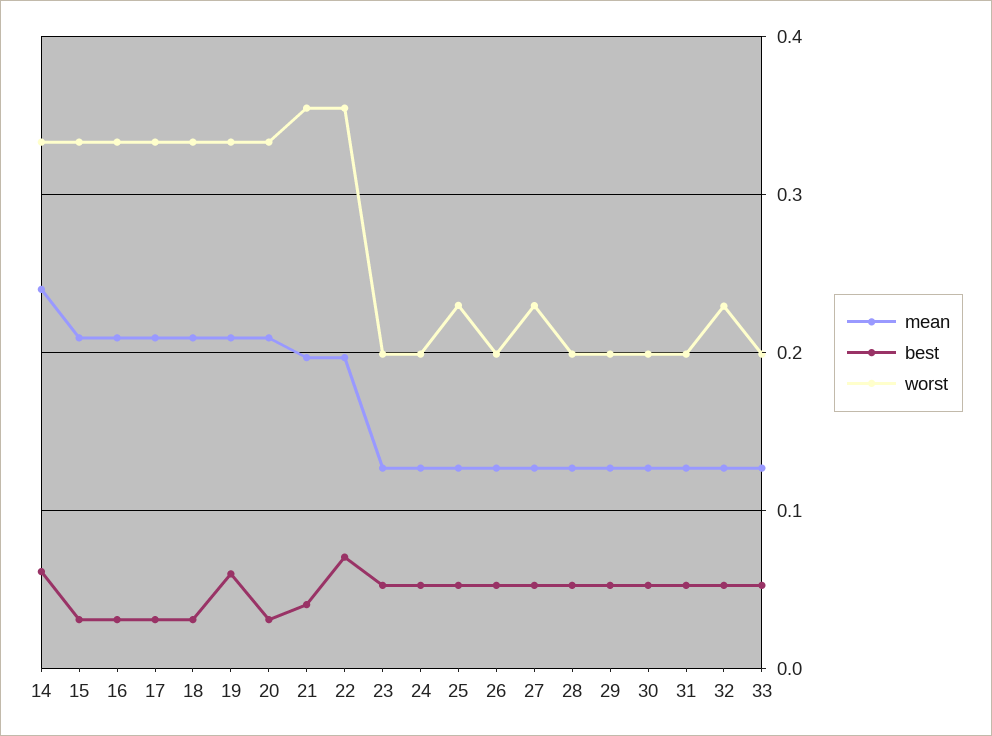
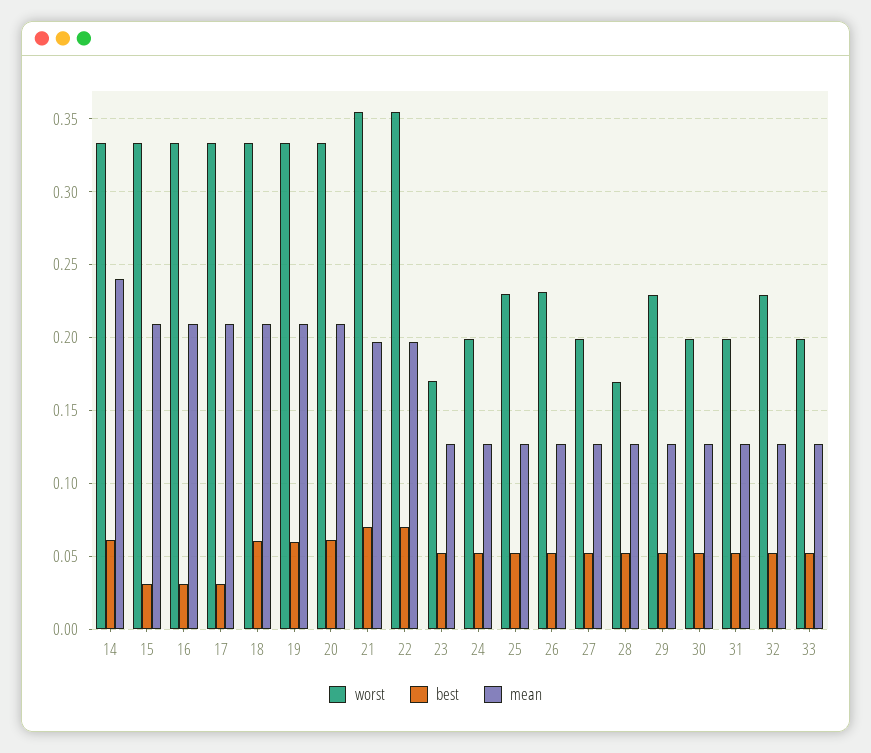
  {
    "mean": {
      "14": 0.24,
      "15": 0.21,
      "16": 0.21,
      "17": 0.21,
      "18": 0.21,
      "19": 0.21,
      "20": 0.21,
      "21": 0.195,
      "22": 0.195,
      "23": 0.125,
      "24": 0.125,
      "25": 0.125,
      "26": 0.125,
      "27": 0.125,
      "28": 0.125,
      "29": 0.125,
      "30": 0.125,
      "31": 0.125,
      "32": 0.125,
      "33": 0.125
    },
    "best": {
      "14": 0.06,
      "15": 0.03,
      "16": 0.03,
      "17": 0.03,
-     "18": 0.03,
+     "18": 0.06,
      "19": 0.06,
-     "20": 0.03,
+     "20": 0.06,
-     "21": 0.04,
+     "21": 0.07,
      "22": 0.07,
      "23": 0.055,
      "24": 0.055,
      "25": 0.055,
      "26": 0.055,
      "27": 0.055,
      "28": 0.055,
      "29": 0.055,
      "30": 0.055,
      "31": 0.055,
      "32": 0.055,
      "33": 0.055
    },
    "worst": {
      "14": 0.335,
      "15": 0.335,
      "16": 0.335,
      "17": 0.335,
      "18": 0.335,
      "19": 0.335,
      "20": 0.335,
      "21": 0.355,
      "22": 0.355,
-     "23": 0.2,
+     "23": 0.17,
      "24": 0.2,
      "25": 0.23,
-     "26": 0.2,
+     "26": 0.23,
-     "27": 0.23,
+     "27": 0.2,
-     "28": 0.2,
+     "28": 0.17,
-     "29": 0.2,
+     "29": 0.23,
      "30": 0.2,
      "31": 0.2,
      "32": 0.23,
      "33": 0.2
    }
  }

